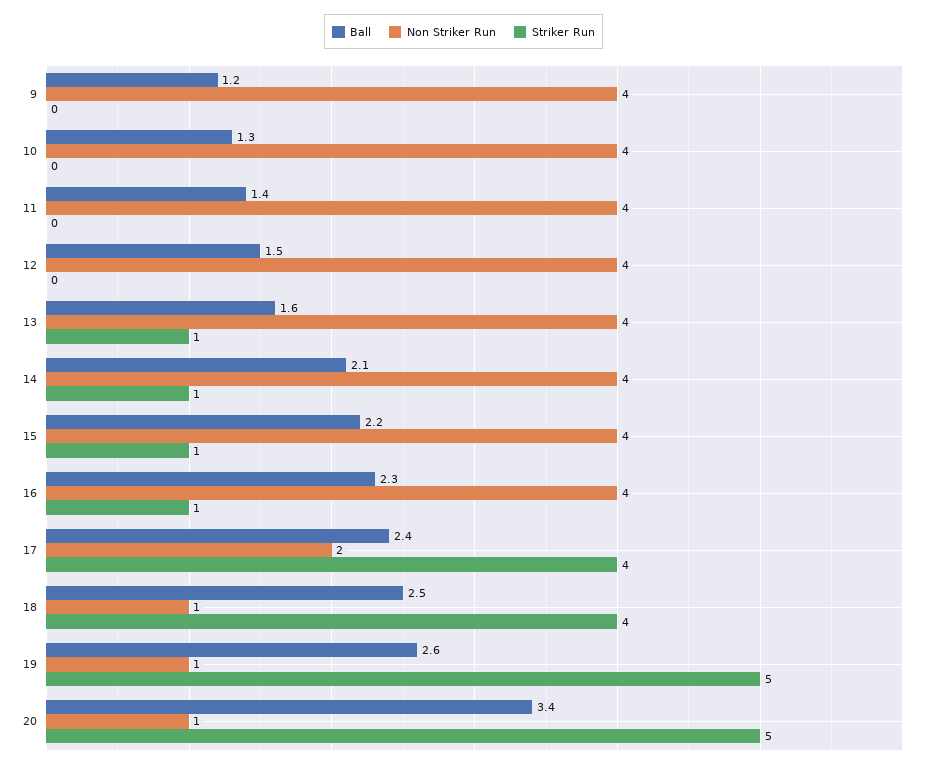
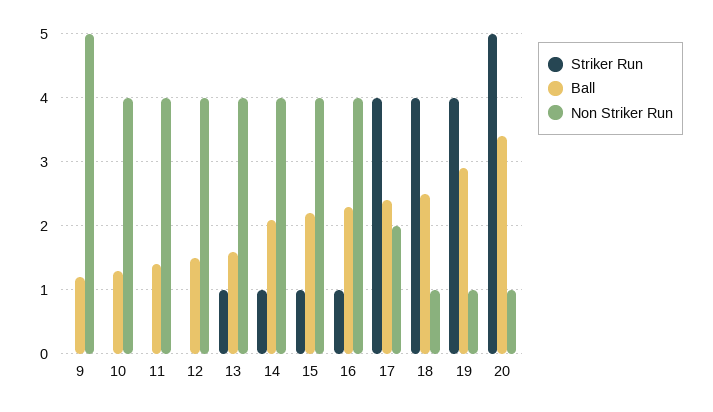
  {
    "Ball": {
      "9": 1.2,
      "10": 1.3,
      "11": 1.4,
      "12": 1.5,
      "13": 1.6,
      "14": 2.1,
      "15": 2.2,
      "16": 2.3,
      "17": 2.4,
      "18": 2.5,
-     "19": 2.6,
+     "19": 2.9,
      "20": 3.4
    },
    "Non Striker Run": {
-     "9": 4,
+     "9": 5,
      "10": 4,
      "11": 4,
      "12": 4,
      "13": 4,
      "14": 4,
      "15": 4,
      "16": 4,
      "17": 2,
      "18": 1,
      "19": 1,
      "20": 1
    },
    "Striker Run": {
      "9": 0,
      "10": 0,
      "11": 0,
      "12": 0,
      "13": 1,
      "14": 1,
      "15": 1,
      "16": 1,
      "17": 4,
      "18": 4,
-     "19": 5,
+     "19": 4,
      "20": 5
    }
  }

